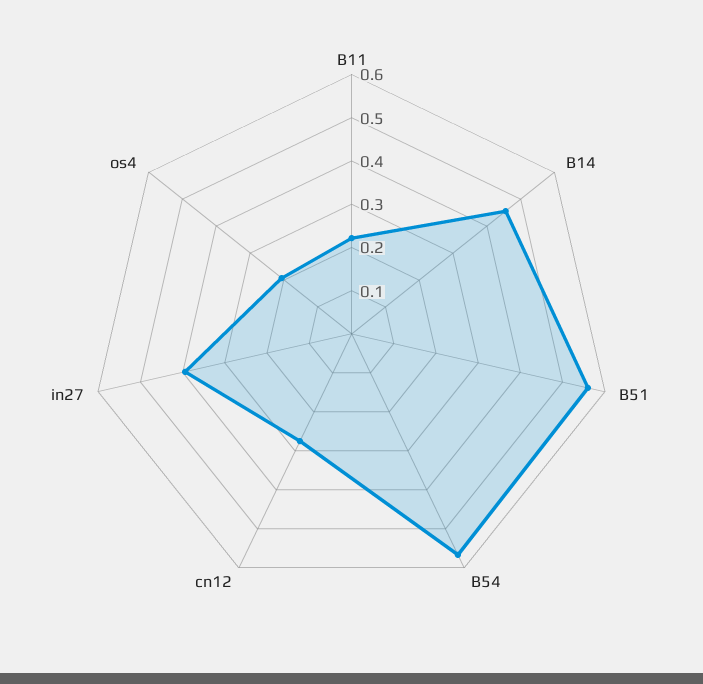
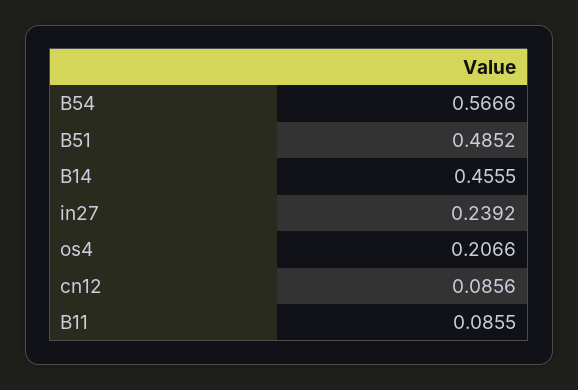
  {
-   "B11": 0.22,
+   "B11": 0.0855,
    "B14": 0.4555,
-   "B51": 0.56,
+   "B51": 0.4852,
    "B54": 0.5666,
-   "cn12": 0.28,
+   "cn12": 0.0856,
-   "in27": 0.4,
+   "in27": 0.2392,
    "os4": 0.2066
  }

